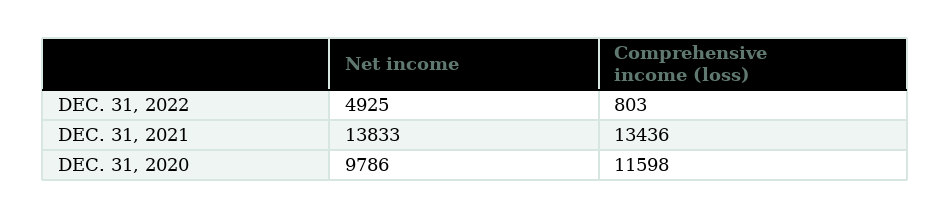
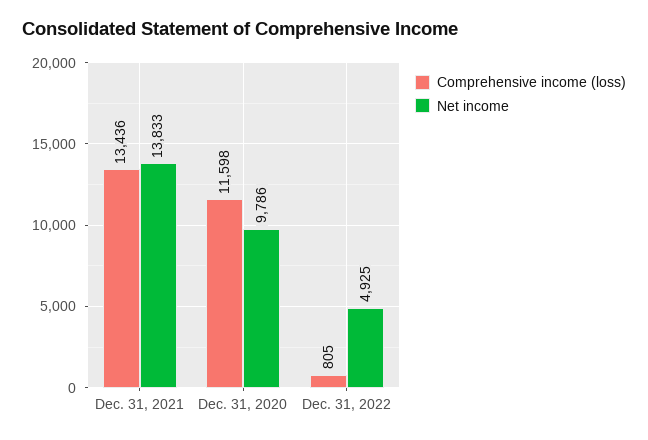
  {
    "Net income": {
      "DEC. 31, 2022": 4925,
      "DEC. 31, 2021": 13833,
      "DEC. 31, 2020": 9786
    },
    "Comprehensive income (loss)": {
-     "DEC. 31, 2022": 803,
+     "DEC. 31, 2022": 805,
      "DEC. 31, 2021": 13436,
      "DEC. 31, 2020": 11598
    }
  }

